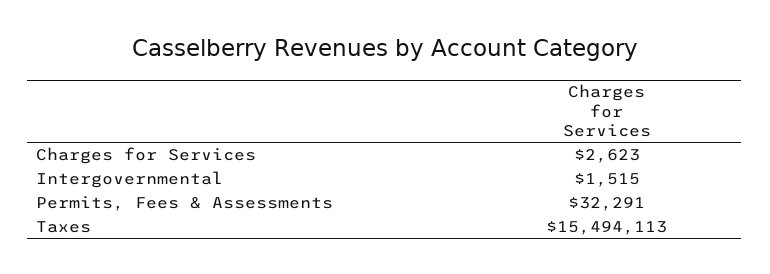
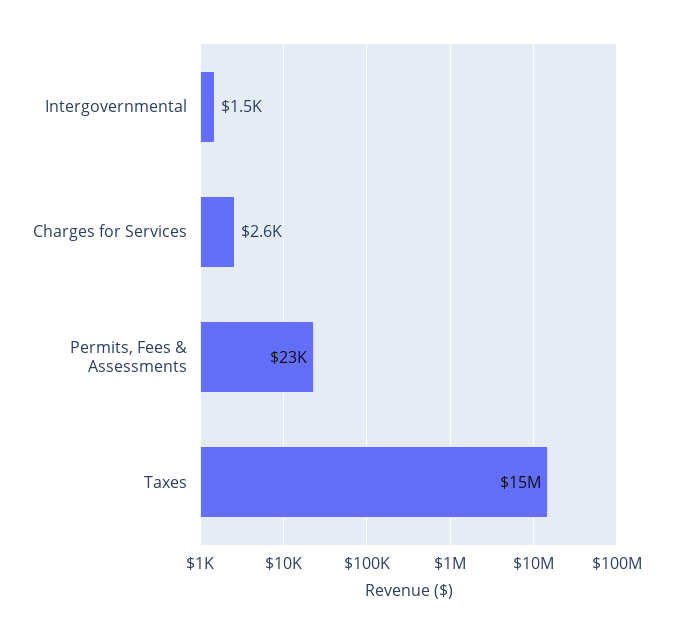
  {
    "Charges for Services": 2623,
    "Intergovernmental": 1515,
-   "Permits, Fees & Assessments": 32291,
+   "Permits, Fees & Assessments": 23000,
    "Taxes": 15494113
  }

